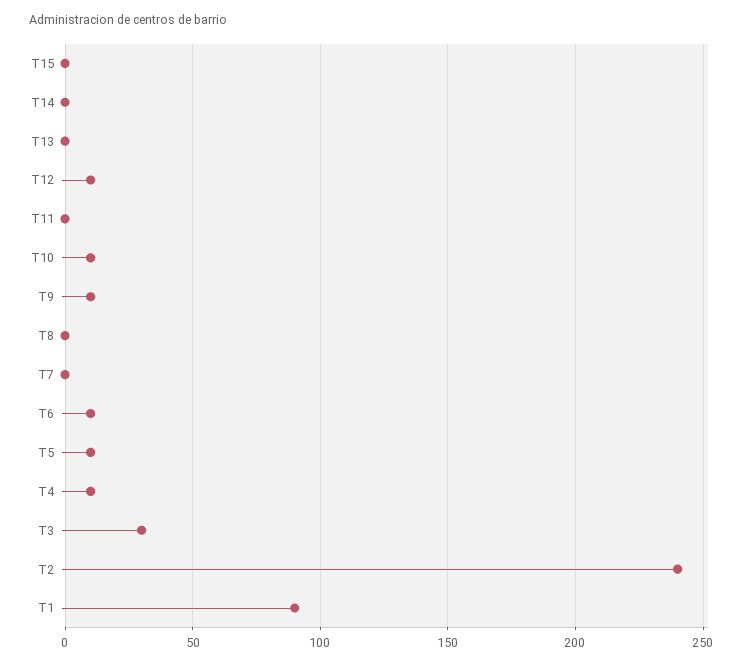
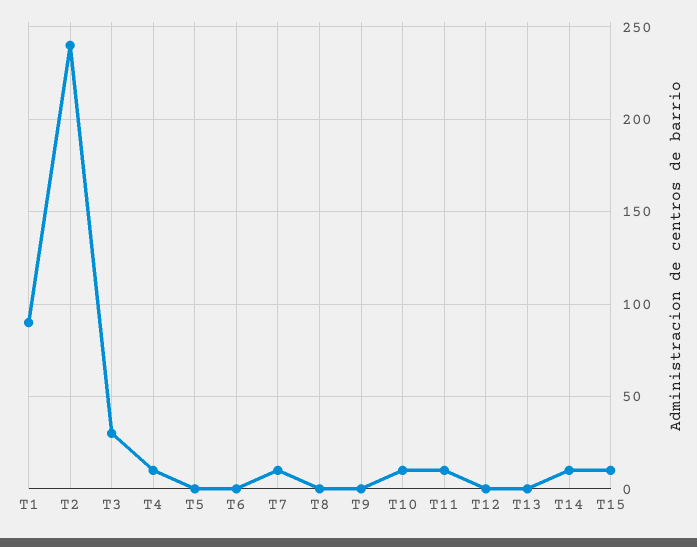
  {
-   "T15": 0,
+   "T15": 10,
-   "T14": 0,
+   "T14": 10,
    "T13": 0,
-   "T12": 10,
+   "T12": 0,
-   "T11": 0,
+   "T11": 10,
    "T10": 10,
-   "T9": 10,
+   "T9": 0,
    "T8": 0,
-   "T7": 0,
+   "T7": 10,
-   "T6": 10,
+   "T6": 0,
-   "T5": 10,
+   "T5": 0,
    "T4": 10,
    "T3": 30,
    "T2": 240,
    "T1": 90
  }

